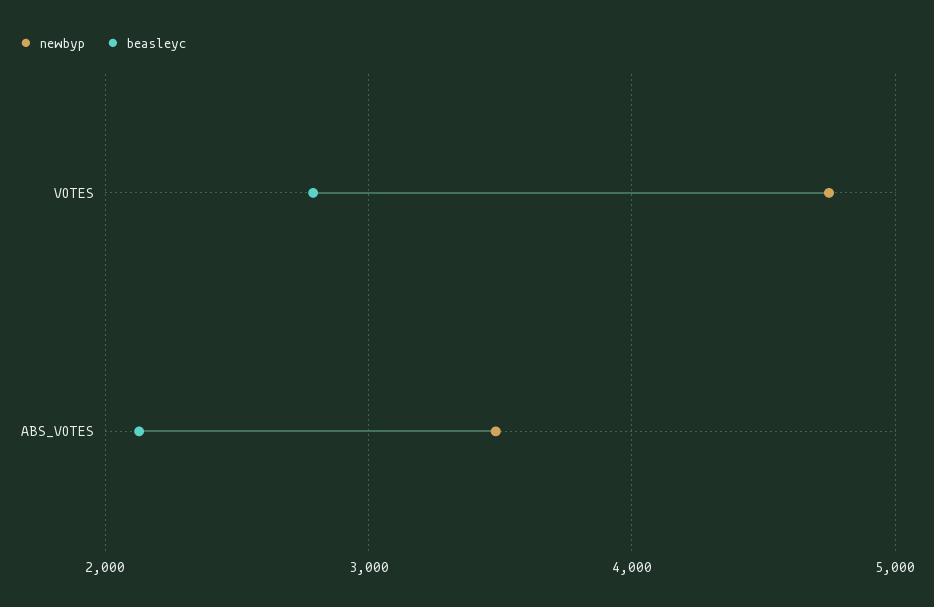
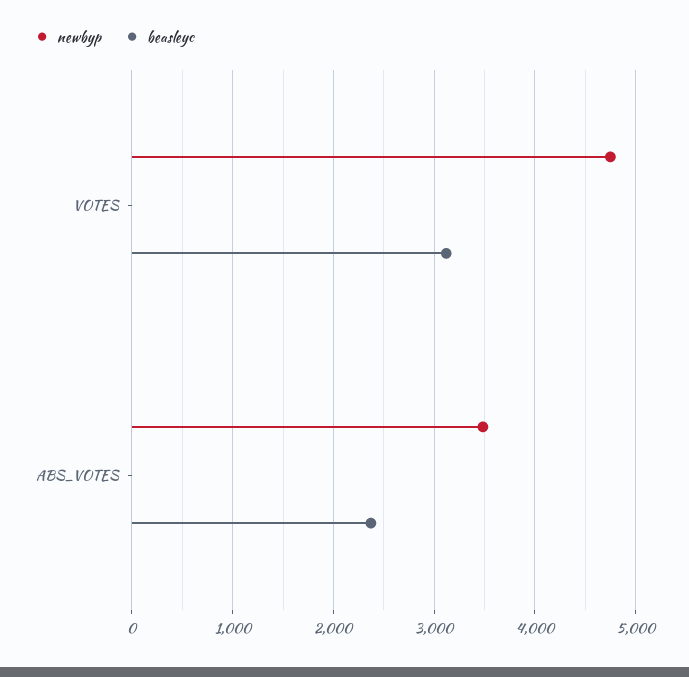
  {
    "newbyp": {
      "VOTES": 4700,
      "ABS_VOTES": 3500
    },
    "beasleyc": {
-     "VOTES": 2800,
+     "VOTES": 3100,
-     "ABS_VOTES": 2100
+     "ABS_VOTES": 2400
    }
  }

